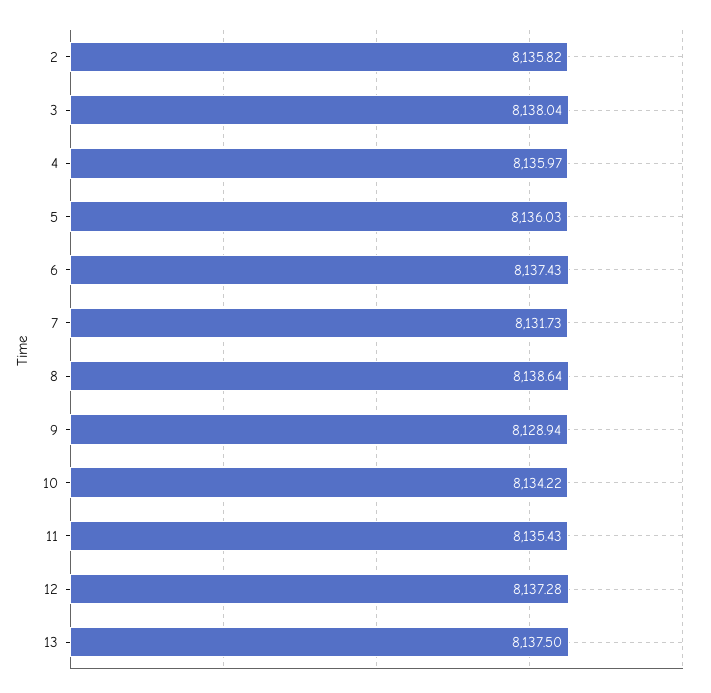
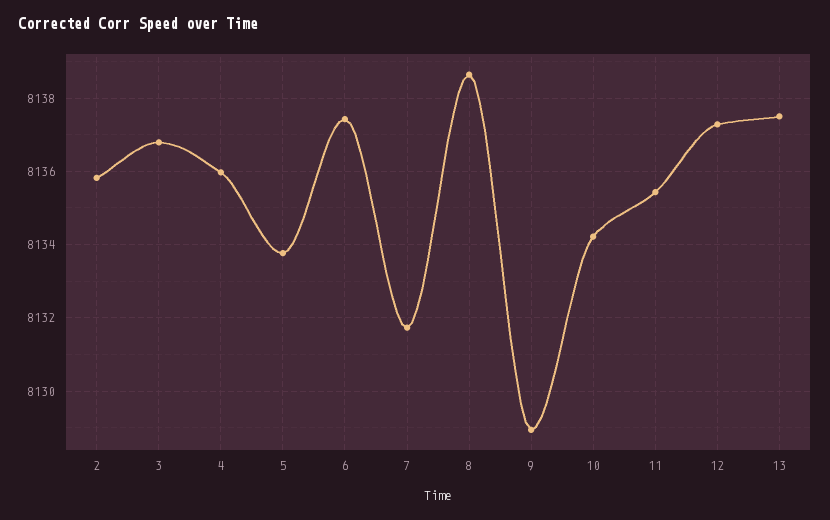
  {
    "2": 8135.82,
-   "3": 8138.04,
+   "3": 8136.8,
    "4": 8135.97,
-   "5": 8136.03,
+   "5": 8133.8,
    "6": 8137.43,
    "7": 8131.73,
    "8": 8138.64,
    "9": 8128.94,
    "10": 8134.22,
    "11": 8135.43,
    "12": 8137.28,
    "13": 8137.5
  }

